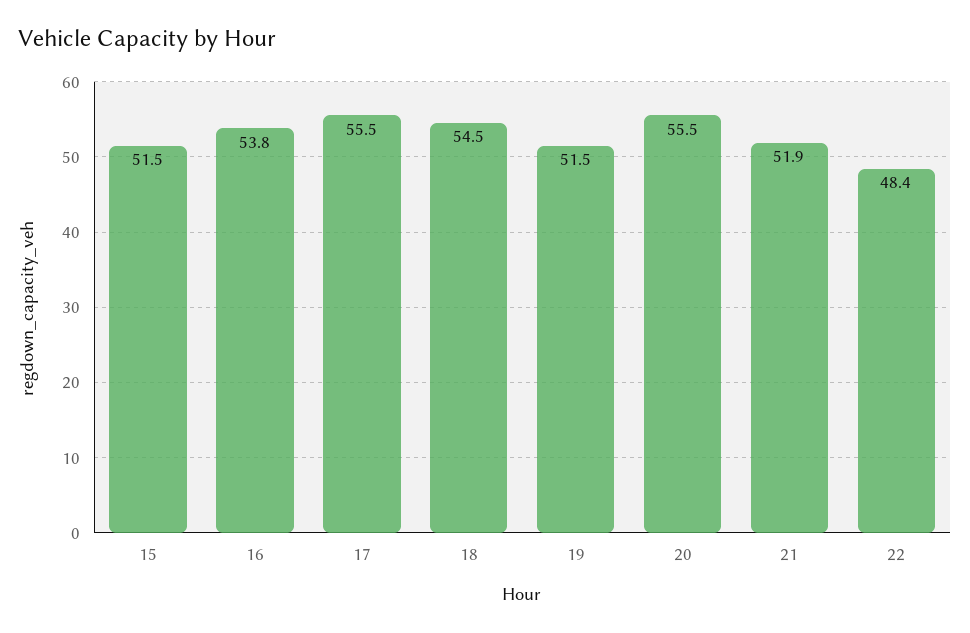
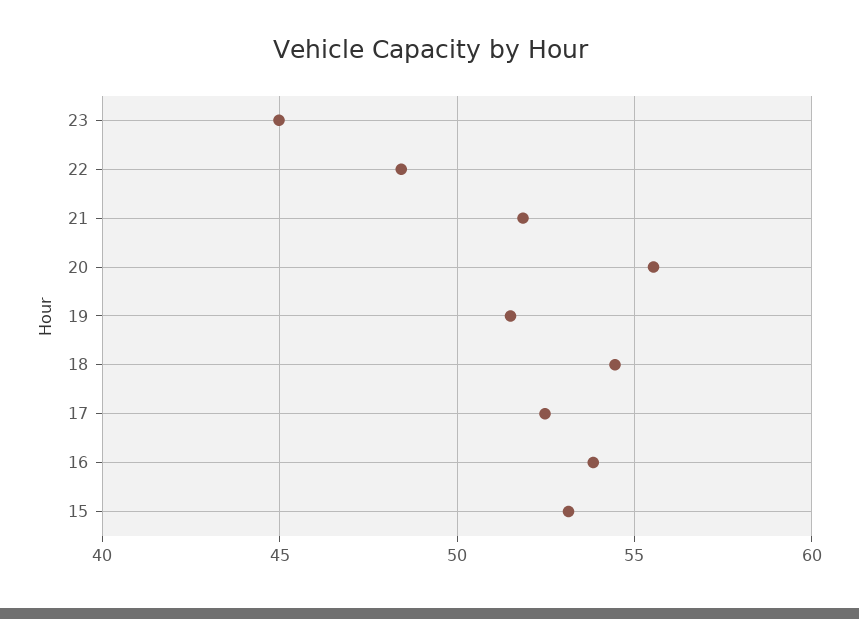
  {
-   "15": 51.5,
+   "15": 53,
    "16": 53.8,
-   "17": 55.5,
+   "17": 52.5,
    "18": 54.5,
    "19": 51.5,
    "20": 55.5,
    "21": 51.9,
-   "22": 48.4
+   "22": 48.4,
+   "23": 45
  }

